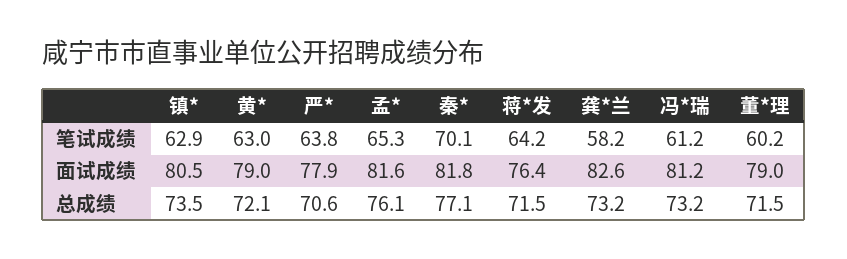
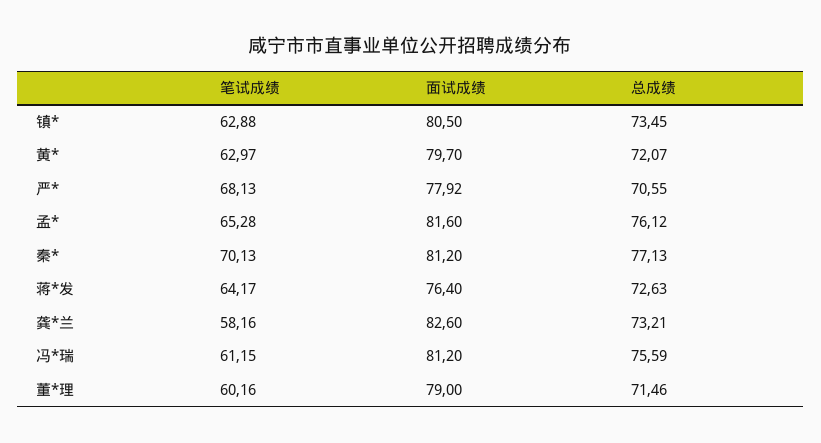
  {
    "镇*": {
      "笔试成绩": 62.88,
      "面试成绩": 80.5,
      "总成绩": 73.45
    },
    "黄*": {
      "笔试成绩": 62.97,
-     "面试成绩": 79,
+     "面试成绩": 79.7,
      "总成绩": 72.07
    },
    "严*": {
-     "笔试成绩": 63.8,
+     "笔试成绩": 68.13,
      "面试成绩": 77.92,
      "总成绩": 70.55
    },
    "孟*": {
      "笔试成绩": 65.28,
      "面试成绩": 81.6,
      "总成绩": 76.12
    },
    "秦*": {
      "笔试成绩": 70.13,
-     "面试成绩": 81.8,
+     "面试成绩": 81.2,
      "总成绩": 77.13
    },
    "蒋*发": {
      "笔试成绩": 64.17,
      "面试成绩": 76.4,
-     "总成绩": 71.5
+     "总成绩": 72.63
    },
    "龚*兰": {
      "笔试成绩": 58.16,
      "面试成绩": 82.6,
      "总成绩": 73.21
    },
    "冯*瑞": {
      "笔试成绩": 61.15,
      "面试成绩": 81.2,
-     "总成绩": 73.2
+     "总成绩": 75.59
    },
    "董*理": {
      "笔试成绩": 60.16,
      "面试成绩": 79,
      "总成绩": 71.46
    }
  }

